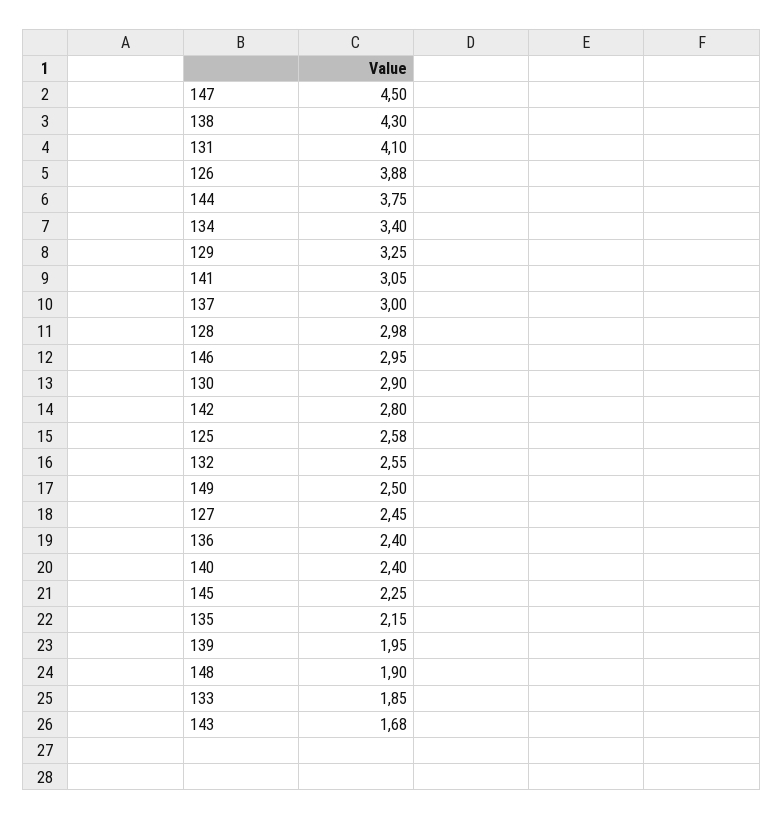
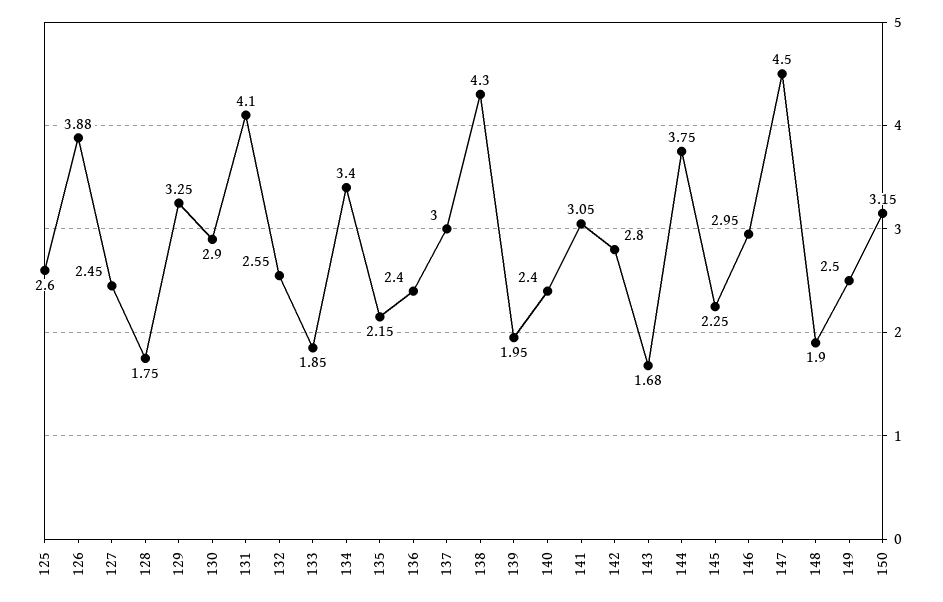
  {
    "147": 4.5,
    "138": 4.3,
    "131": 4.1,
    "126": 3.88,
    "144": 3.75,
    "134": 3.4,
    "129": 3.25,
    "141": 3.05,
    "137": 3,
-   "128": 2.98,
+   "128": 1.75,
    "146": 2.95,
    "130": 2.9,
    "142": 2.8,
-   "125": 2.58,
+   "125": 2.6,
    "132": 2.55,
    "149": 2.5,
    "127": 2.45,
    "136": 2.4,
    "140": 2.4,
    "145": 2.25,
    "135": 2.15,
    "139": 1.95,
    "148": 1.9,
    "133": 1.85,
-   "143": 1.68
+   "143": 1.68,
+   "150": 3.15
  }

